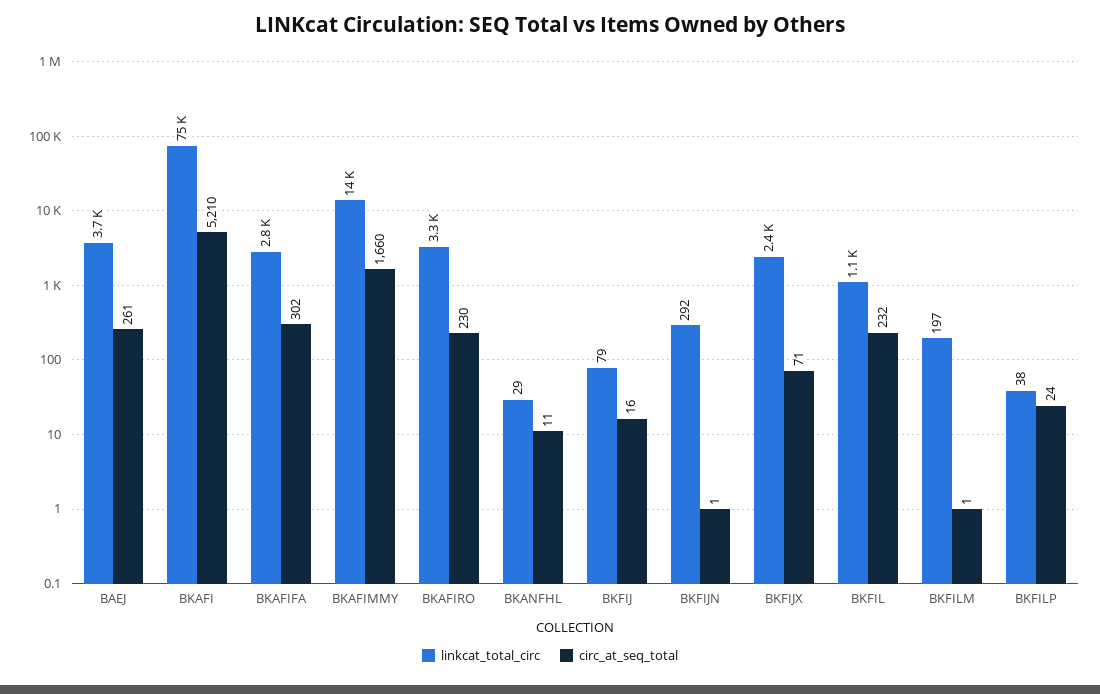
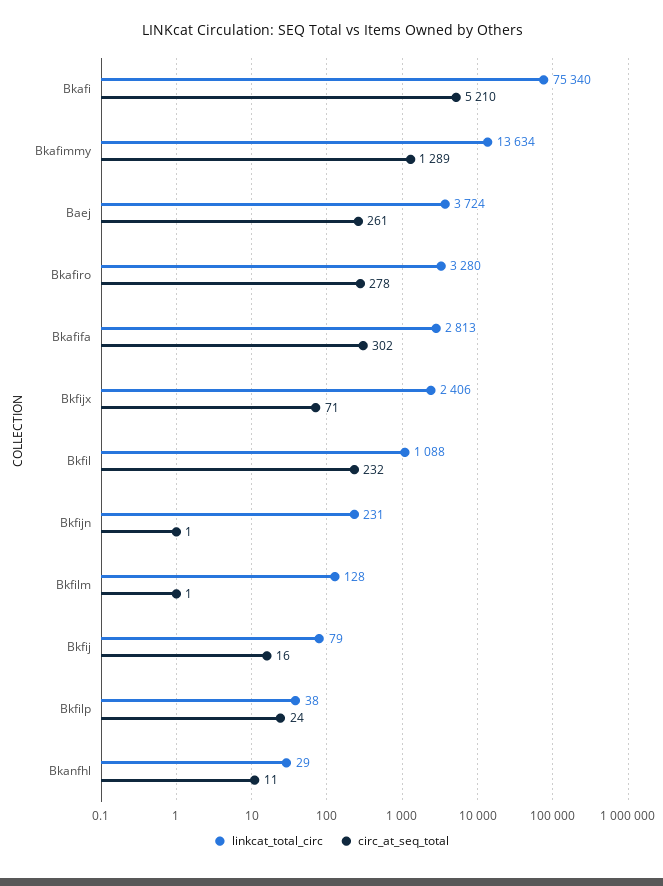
  {
    "linkcat_total_circ": {
      "BAEJ": 3724,
      "BKAFI": 75340,
      "BKAFIFA": 2813,
      "BKAFIMMY": 13634,
      "BKAFIRO": 3280,
      "BKANFHL": 29,
      "BKFIJ": 79,
-     "BKFIJN": 292,
+     "BKFIJN": 231,
      "BKFIJX": 2406,
      "BKFIL": 1088,
-     "BKFILM": 197,
+     "BKFILM": 128,
      "BKFILP": 38
    },
    "circ_at_seq_total": {
      "BAEJ": 261,
      "BKAFI": 5210,
      "BKAFIFA": 302,
-     "BKAFIMMY": 1660,
+     "BKAFIMMY": 1289,
-     "BKAFIRO": 230,
+     "BKAFIRO": 278,
      "BKANFHL": 11,
      "BKFIJ": 16,
      "BKFIJN": 1,
      "BKFIJX": 71,
      "BKFIL": 232,
      "BKFILM": 1,
      "BKFILP": 24
    }
  }

